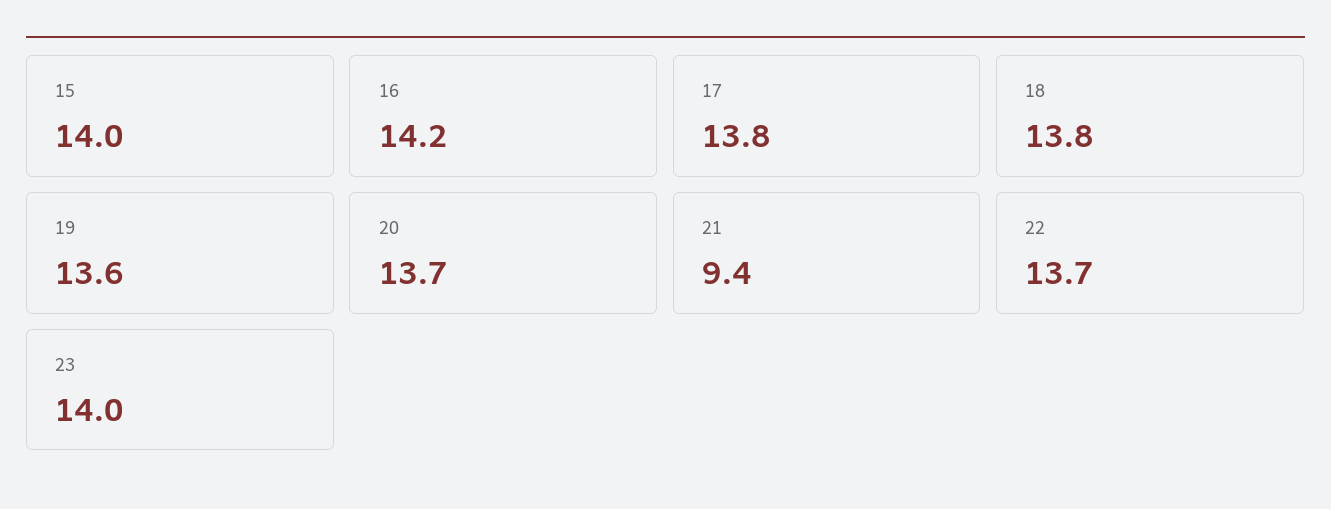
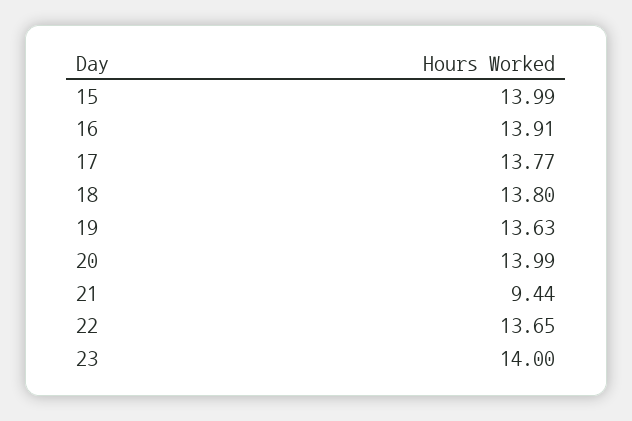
  {
    "15": 13.99,
-   "16": 14.2,
+   "16": 13.91,
    "17": 13.77,
    "18": 13.8,
    "19": 13.63,
-   "20": 13.7,
+   "20": 13.99,
    "21": 9.44,
    "22": 13.65,
    "23": 14
  }

